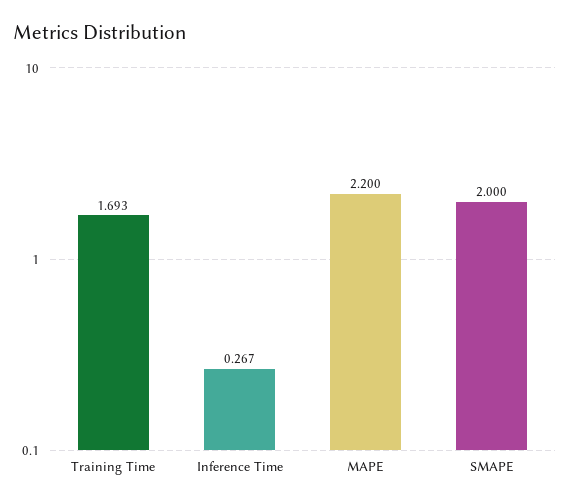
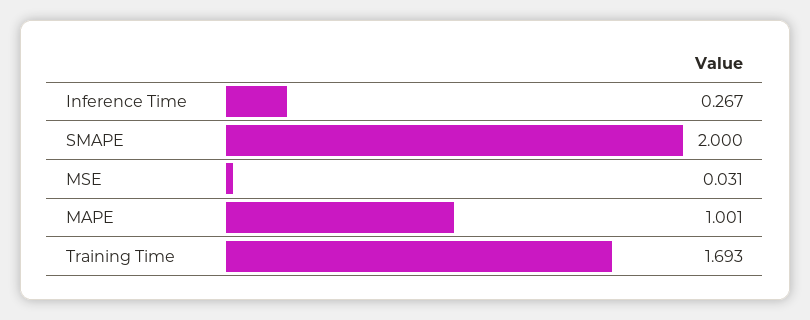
  {
    "Training Time": 1.693,
    "Inference Time": 0.267,
-   "MAPE": 2.2,
+   "MAPE": 1.001,
-   "SMAPE": 2
+   "SMAPE": 2,
+   "MSE": 0.031
  }

